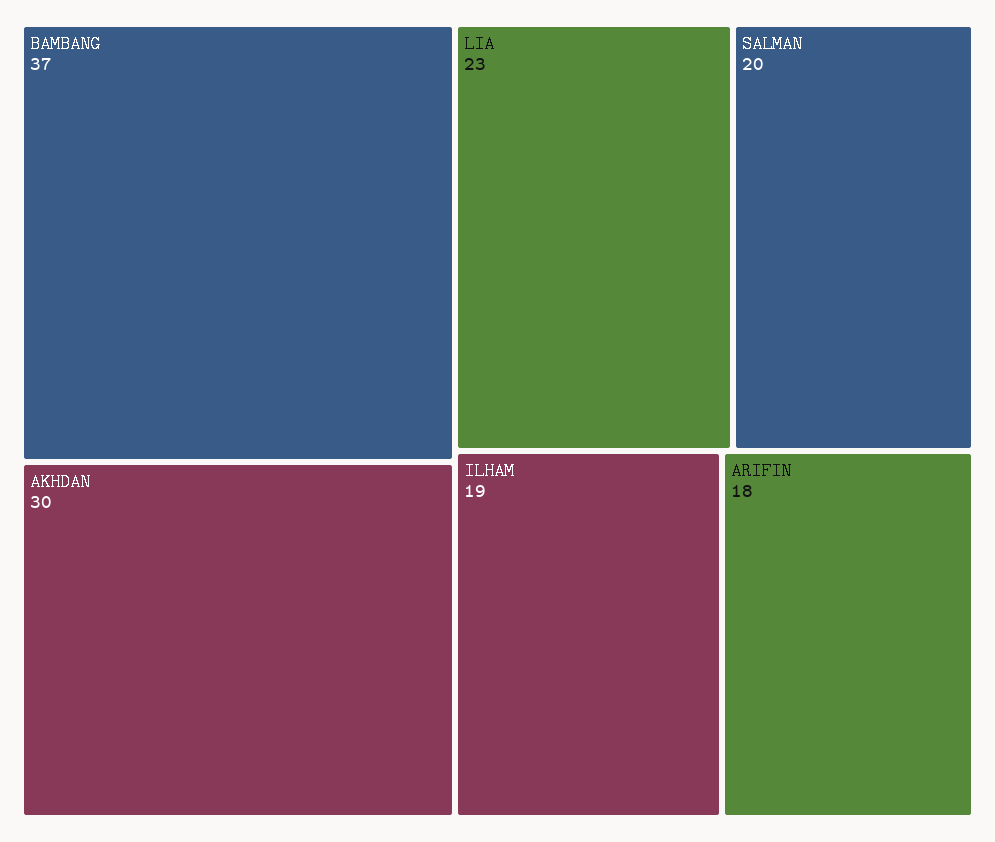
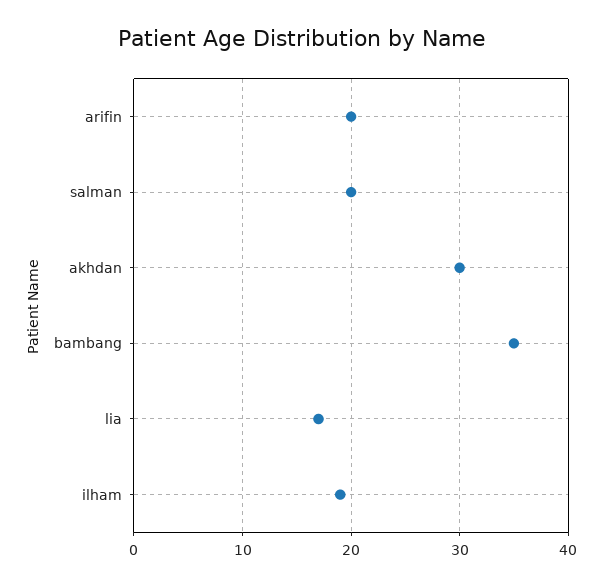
  {
-   "BAMBANG": 37,
+   "BAMBANG": 35,
    "AKHDAN": 30,
-   "LIA": 23,
+   "LIA": 17,
    "SALMAN": 20,
    "ILHAM": 19,
-   "ARIFIN": 18
+   "ARIFIN": 20
  }

